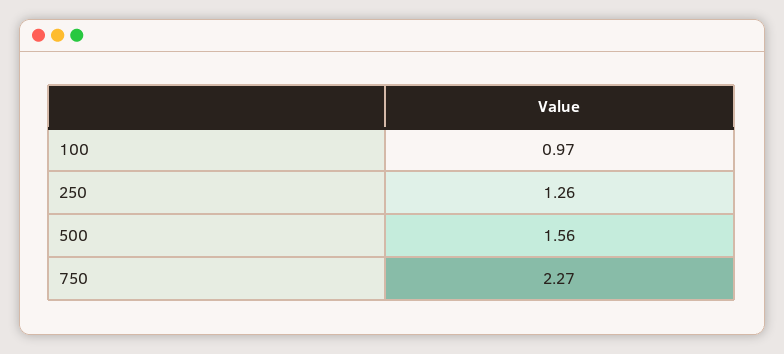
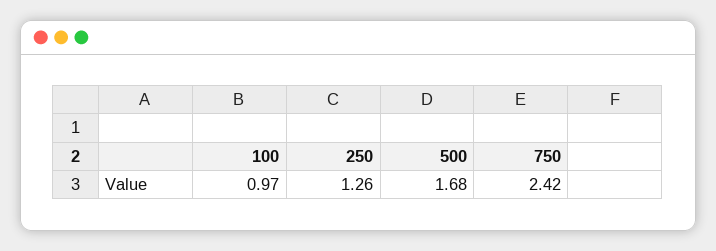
  {
    "100": 0.97,
    "250": 1.26,
-   "500": 1.56,
+   "500": 1.68,
-   "750": 2.27
+   "750": 2.42
  }

